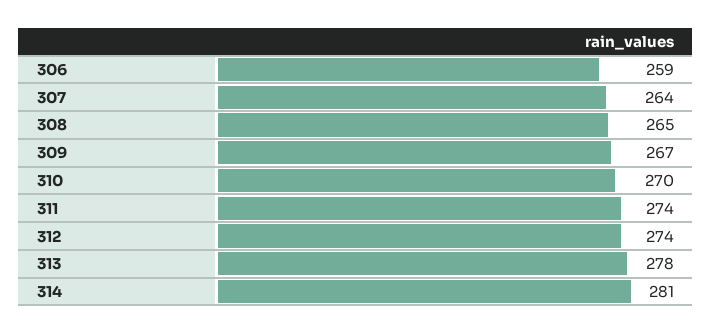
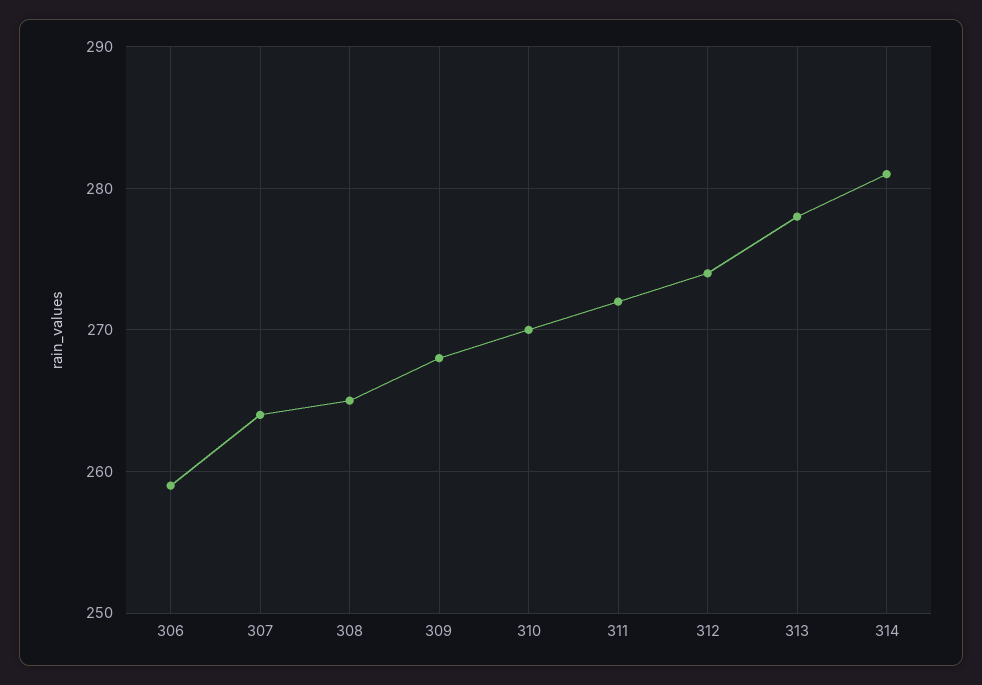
  {
    "306": 259,
    "307": 264,
    "308": 265,
-   "309": 267,
+   "309": 268,
    "310": 270,
-   "311": 274,
+   "311": 272,
    "312": 274,
    "313": 278,
    "314": 281
  }

